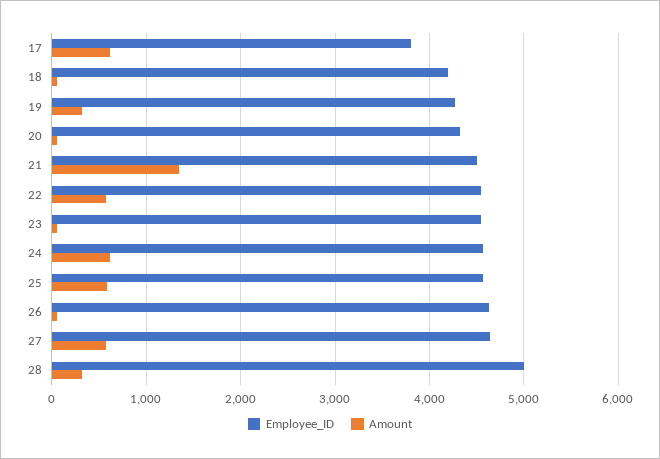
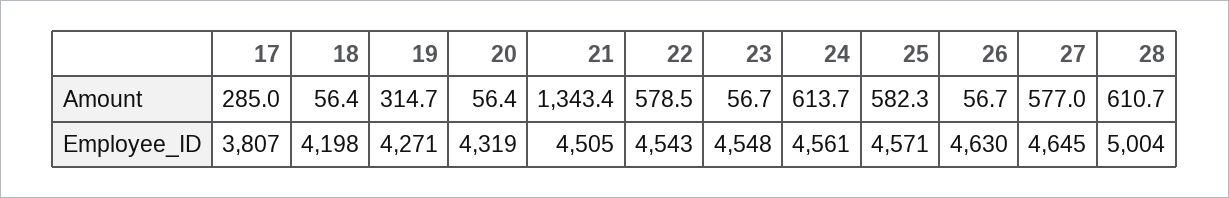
  {
    "Employee_ID": {
      "17": 3807,
      "18": 4198,
      "19": 4271,
      "20": 4319,
      "21": 4505,
      "22": 4543,
      "23": 4548,
      "24": 4561,
      "25": 4571,
      "26": 4630,
      "27": 4645,
      "28": 5004
    },
    "Amount": {
-     "17": 600,
+     "17": 285,
      "18": 56.4,
      "19": 314.7,
      "20": 56.4,
      "21": 1343.4,
      "22": 578.5,
      "23": 56.7,
      "24": 613.7,
      "25": 582.3,
      "26": 56.7,
      "27": 577,
-     "28": 300
+     "28": 610.7
    }
  }

